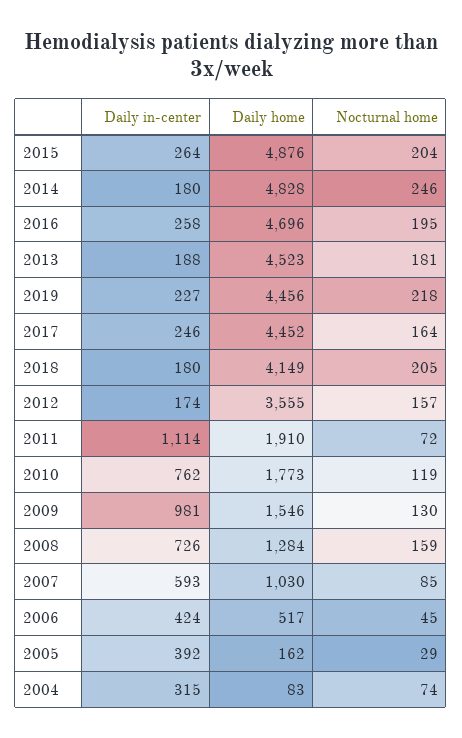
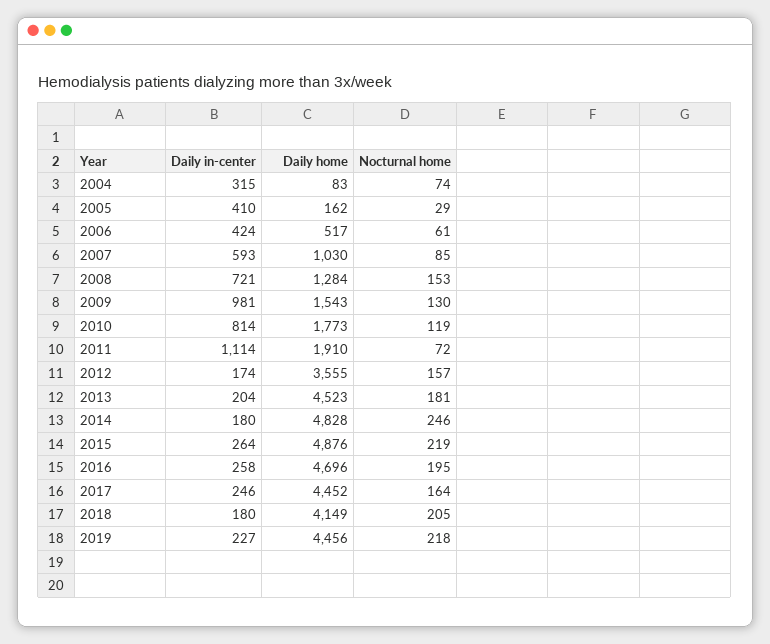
  {
    "Daily in-center": {
      "2015": 264,
      "2014": 180,
      "2016": 258,
-     "2013": 188,
+     "2013": 204,
      "2019": 227,
      "2017": 246,
      "2018": 180,
      "2012": 174,
      "2011": 1114,
-     "2010": 762,
+     "2010": 814,
      "2009": 981,
-     "2008": 726,
+     "2008": 721,
      "2007": 593,
      "2006": 424,
-     "2005": 392,
+     "2005": 410,
      "2004": 315
    },
    "Daily home": {
      "2015": 4876,
      "2014": 4828,
      "2016": 4696,
      "2013": 4523,
      "2019": 4456,
      "2017": 4452,
      "2018": 4149,
      "2012": 3555,
      "2011": 1910,
      "2010": 1773,
-     "2009": 1546,
+     "2009": 1543,
      "2008": 1284,
      "2007": 1030,
      "2006": 517,
      "2005": 162,
      "2004": 83
    },
    "Nocturnal home": {
-     "2015": 204,
+     "2015": 219,
      "2014": 246,
      "2016": 195,
      "2013": 181,
      "2019": 218,
      "2017": 164,
      "2018": 205,
      "2012": 157,
      "2011": 72,
      "2010": 119,
      "2009": 130,
-     "2008": 159,
+     "2008": 153,
      "2007": 85,
-     "2006": 45,
+     "2006": 61,
      "2005": 29,
      "2004": 74
    }
  }

